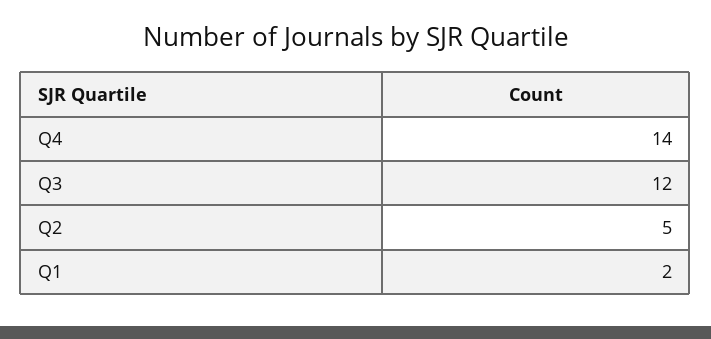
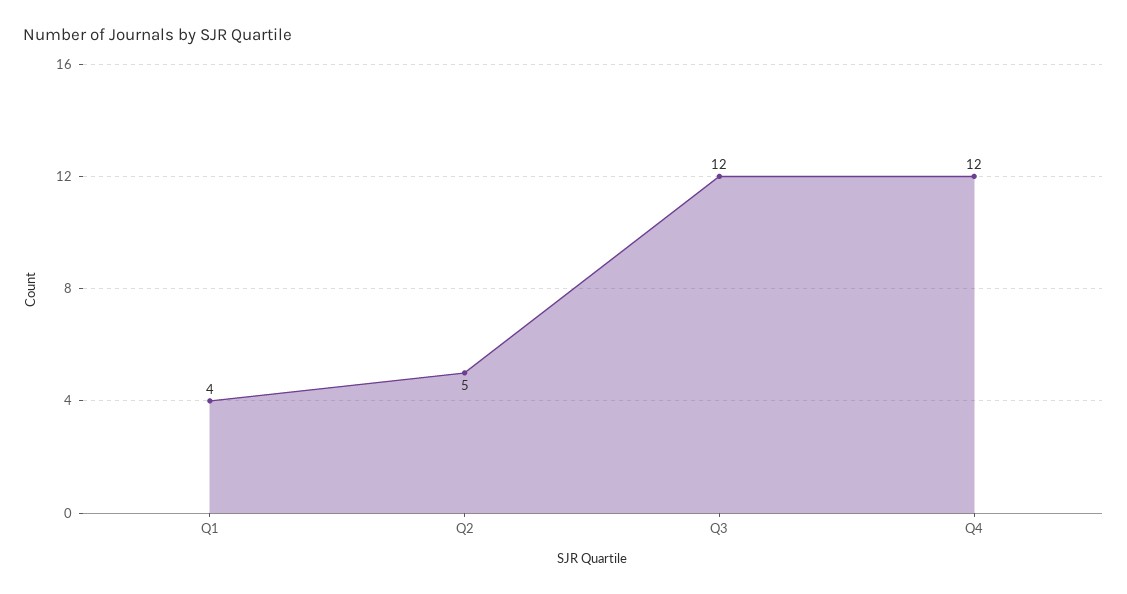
  {
-   "Q4": 14,
+   "Q4": 12,
    "Q3": 12,
    "Q2": 5,
-   "Q1": 2
+   "Q1": 4
  }

